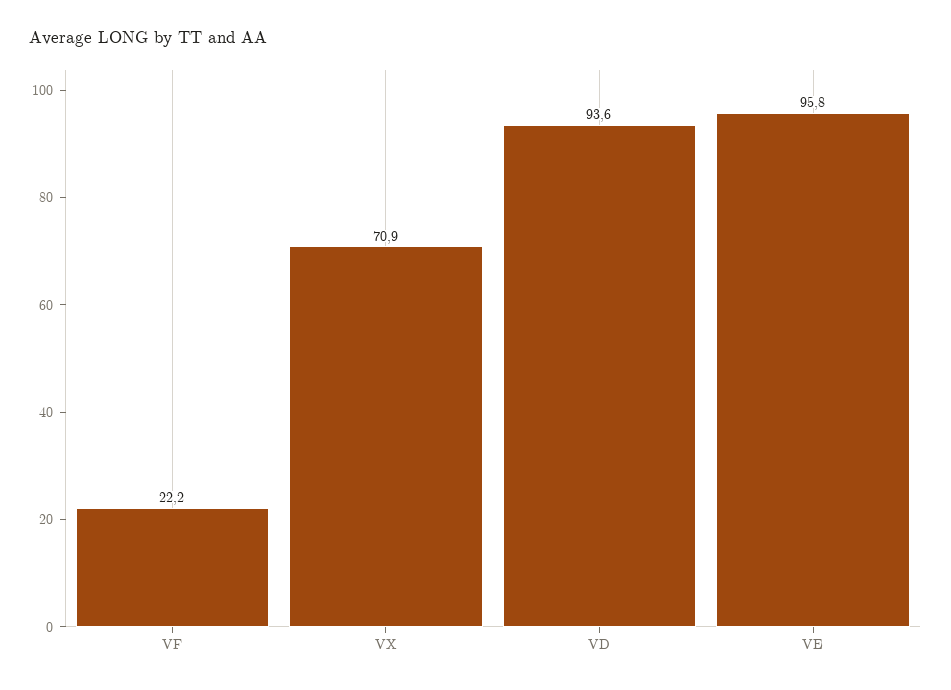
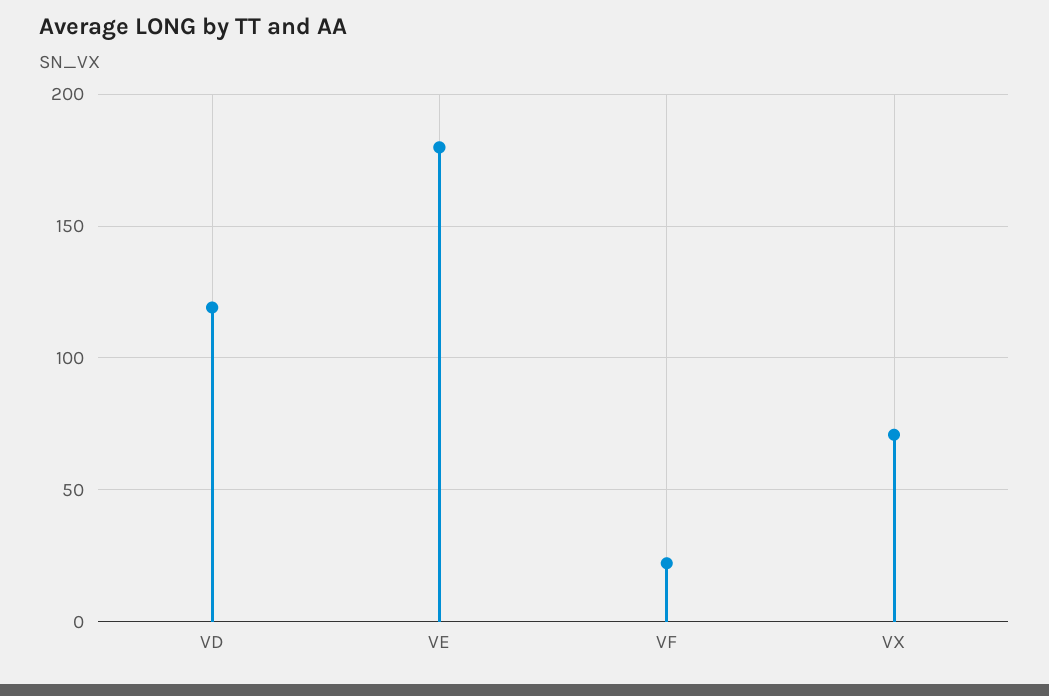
  {
    "VF": 22.2,
    "VX": 70.9,
-   "VD": 93.6,
+   "VD": 120,
-   "VE": 95.8
+   "VE": 180
  }

